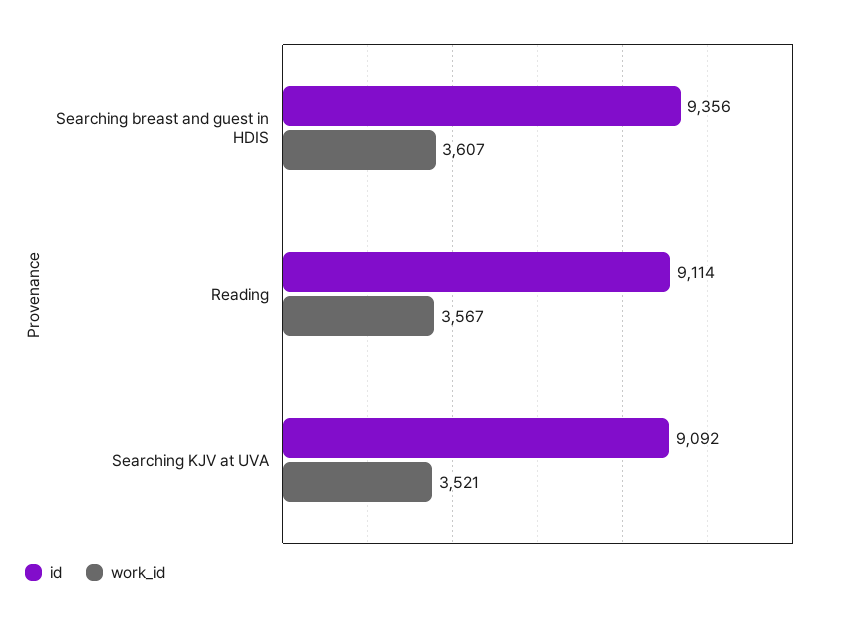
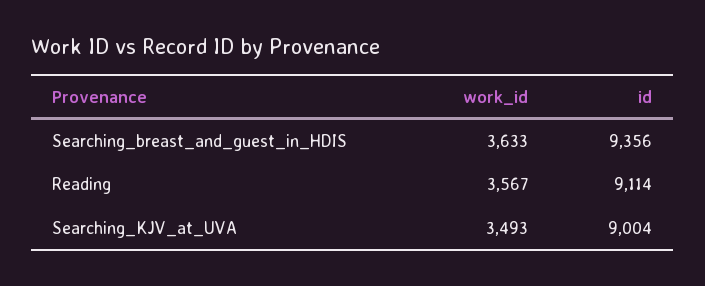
  {
    "id": {
      "Searching breast and guest in HDIS": 9356,
      "Reading": 9114,
-     "Searching KJV at UVA": 9092
+     "Searching KJV at UVA": 9004
    },
    "work_id": {
-     "Searching breast and guest in HDIS": 3607,
+     "Searching breast and guest in HDIS": 3633,
      "Reading": 3567,
-     "Searching KJV at UVA": 3521
+     "Searching KJV at UVA": 3493
    }
  }

